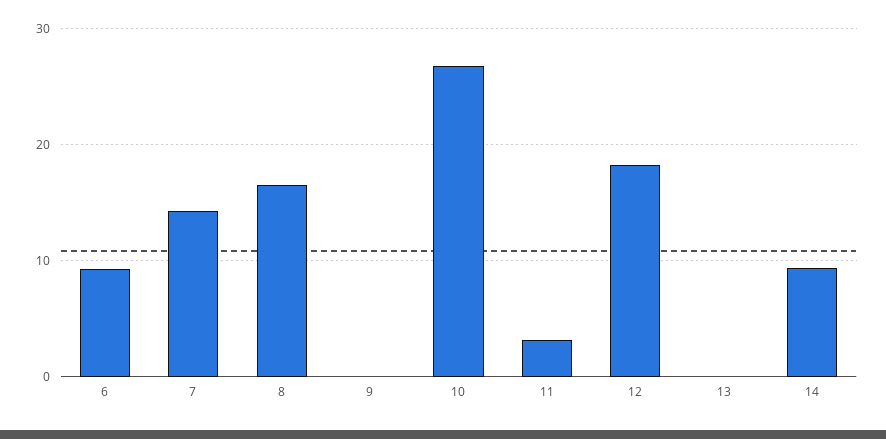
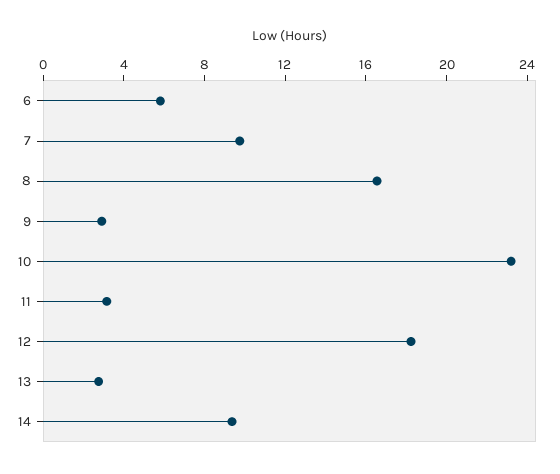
  {
-   "6": 9,
+   "6": 6,
-   "7": 14,
+   "7": 10,
    "8": 17,
-   "9": 0,
+   "9": 3,
-   "10": 27,
+   "10": 23,
    "11": 3,
    "12": 18,
-   "13": 0,
+   "13": 3,
    "14": 9
  }

